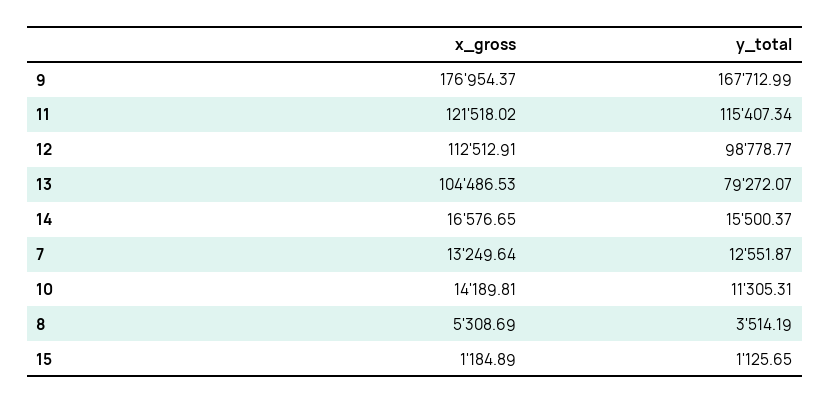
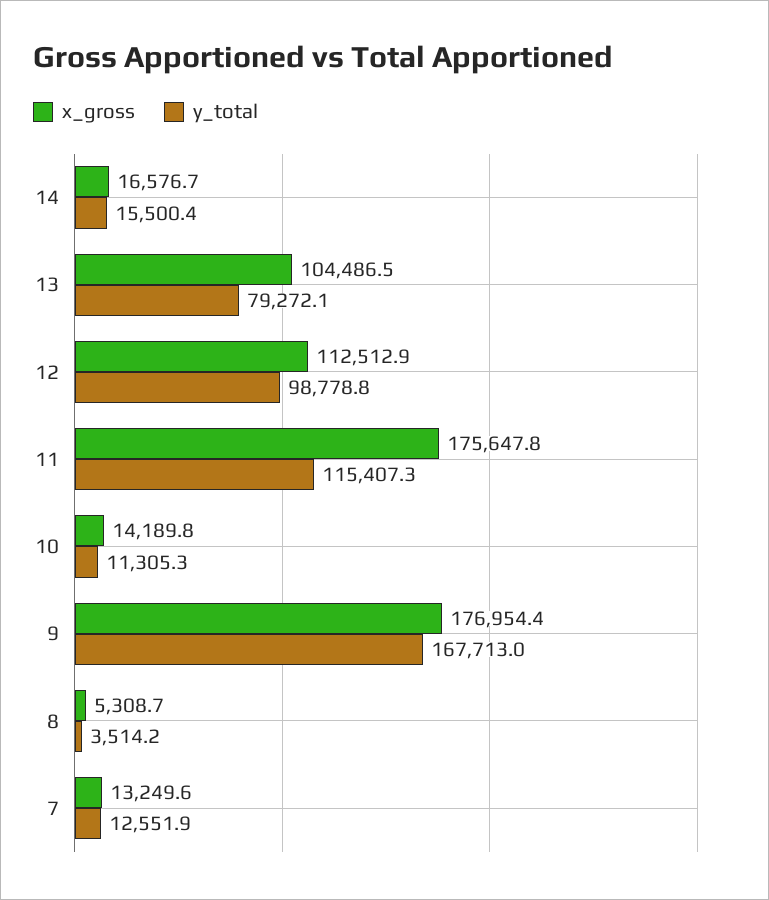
  {
    "x_gross": {
      "9": 176954.37,
-     "11": 121518.02,
+     "11": 175647.8,
      "12": 112512.91,
      "13": 104486.53,
      "14": 16576.65,
      "7": 13249.64,
      "10": 14189.81,
-     "8": 5308.69,
+     "8": 5308.69
-     "15": 1184.89
    },
    "y_total": {
      "9": 167712.99,
      "11": 115407.34,
      "12": 98778.77,
      "13": 79272.07,
      "14": 15500.37,
      "7": 12551.87,
      "10": 11305.31,
-     "8": 3514.19,
+     "8": 3514.19
-     "15": 1125.65
    }
  }

